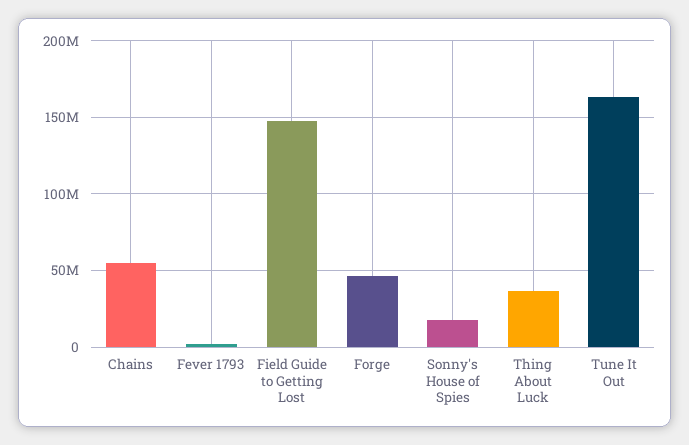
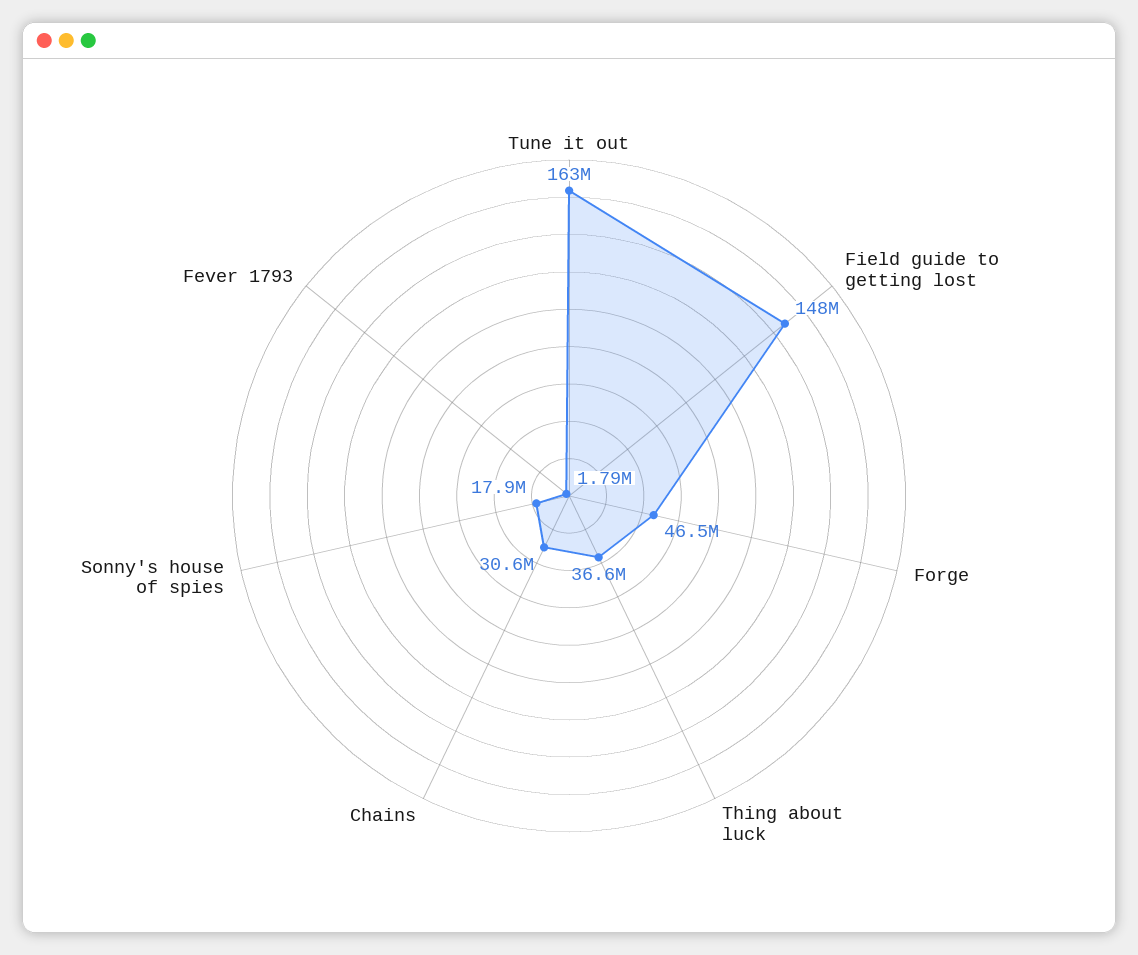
  {
-   "Chains": 55000000,
+   "Chains": 30600000,
    "Fever 1793": 1790000,
    "Field Guide to Getting Lost": 148000000,
    "Forge": 46500000,
    "Sonny's House of Spies": 17900000,
    "Thing About Luck": 36600000,
    "Tune It Out": 163000000
  }

